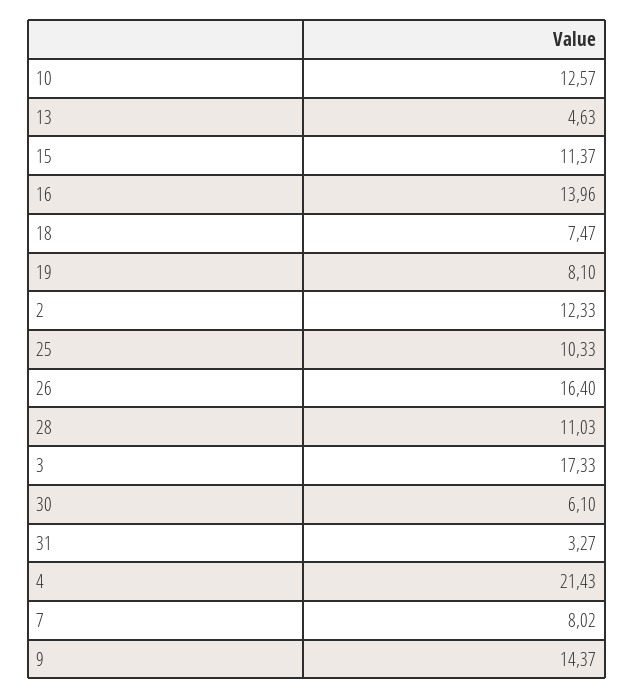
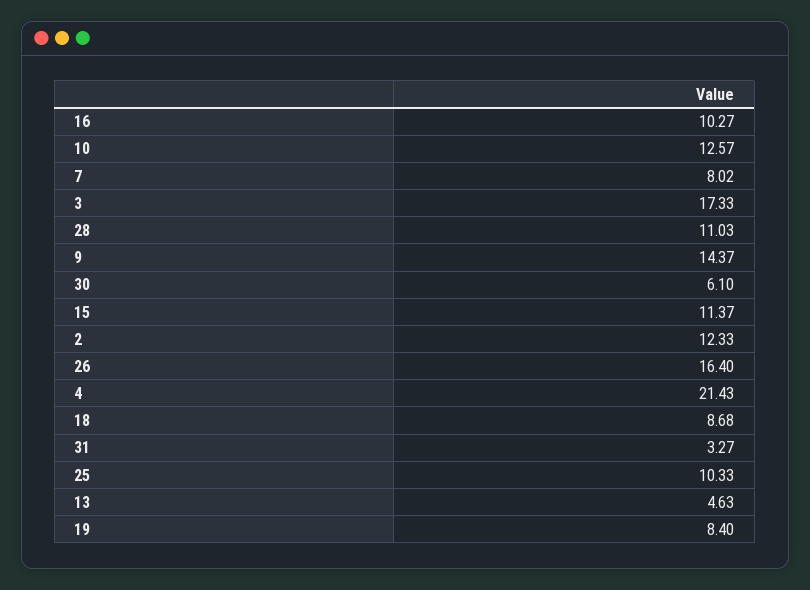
  {
    "10": 12.57,
    "13": 4.63,
    "15": 11.37,
-   "16": 13.96,
+   "16": 10.27,
-   "18": 7.47,
+   "18": 8.68,
-   "19": 8.1,
+   "19": 8.4,
    "2": 12.33,
    "25": 10.33,
    "26": 16.4,
    "28": 11.03,
    "3": 17.33,
    "30": 6.1,
    "31": 3.27,
    "4": 21.43,
    "7": 8.02,
    "9": 14.37
  }

